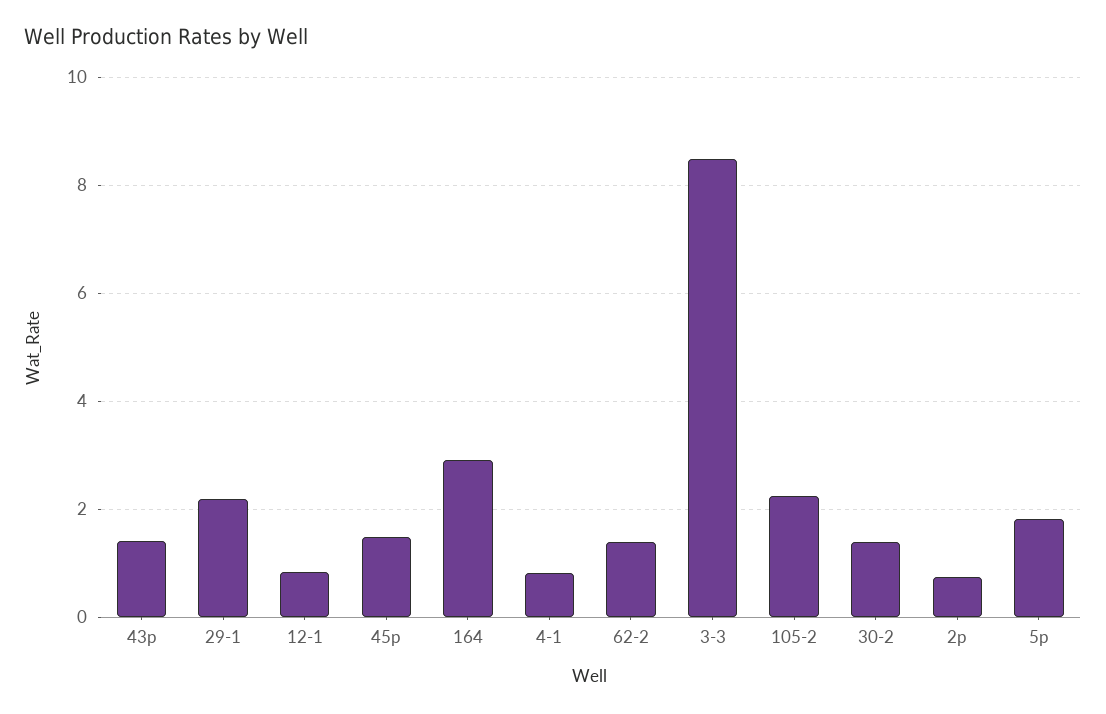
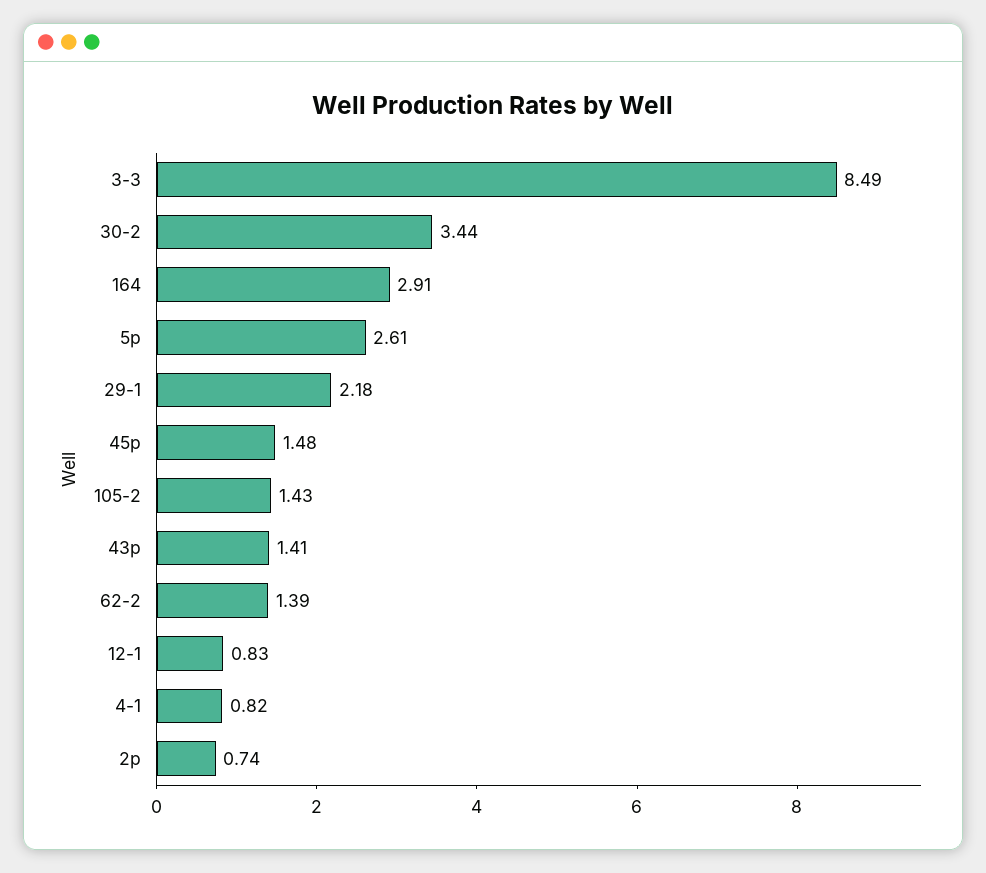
  {
    "43р": 1.41,
    "29-1": 2.18,
    "12-1": 0.83,
    "45р": 1.48,
    "164": 2.91,
    "4-1": 0.82,
    "62-2": 1.39,
    "3-3": 8.49,
-   "105-2": 2.2,
+   "105-2": 1.43,
-   "30-2": 1.4,
+   "30-2": 3.44,
    "2р": 0.74,
-   "5р": 1.8
+   "5р": 2.61
  }

